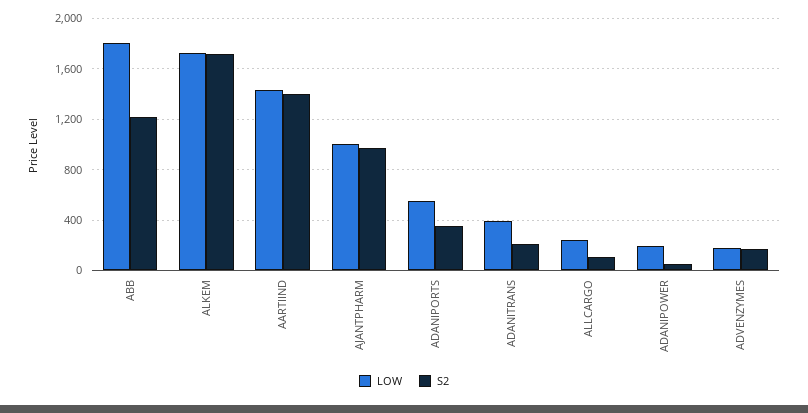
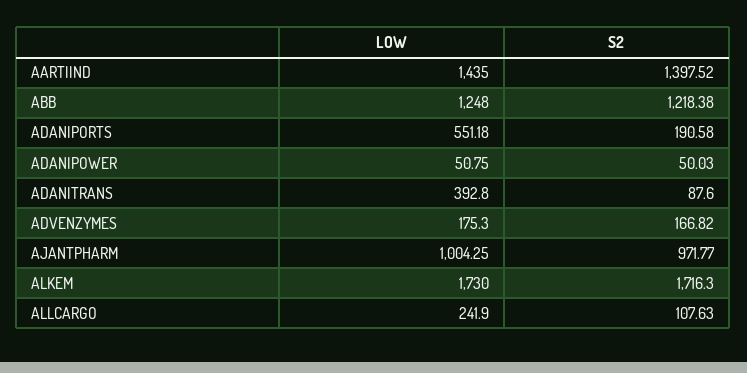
  {
    "LOW": {
-     "ABB": 1800,
+     "ABB": 1248,
      "ALKEM": 1730,
      "AARTIIND": 1435,
      "AJANTPHARM": 1004.25,
      "ADANIPORTS": 551.18,
      "ADANITRANS": 392.8,
      "ALLCARGO": 241.9,
-     "ADANIPOWER": 200,
+     "ADANIPOWER": 50.75,
      "ADVENZYMES": 175.3
    },
    "S2": {
      "ABB": 1218.38,
      "ALKEM": 1716.3,
      "AARTIIND": 1397.52,
      "AJANTPHARM": 971.77,
-     "ADANIPORTS": 350,
+     "ADANIPORTS": 190.58,
-     "ADANITRANS": 200,
+     "ADANITRANS": 87.6,
      "ALLCARGO": 107.63,
      "ADANIPOWER": 50.03,
      "ADVENZYMES": 166.82
    }
  }

